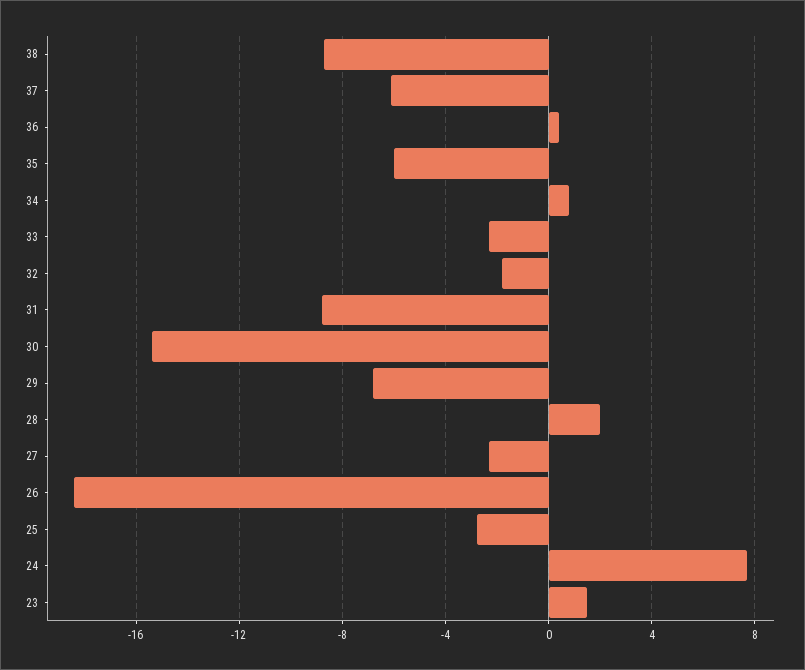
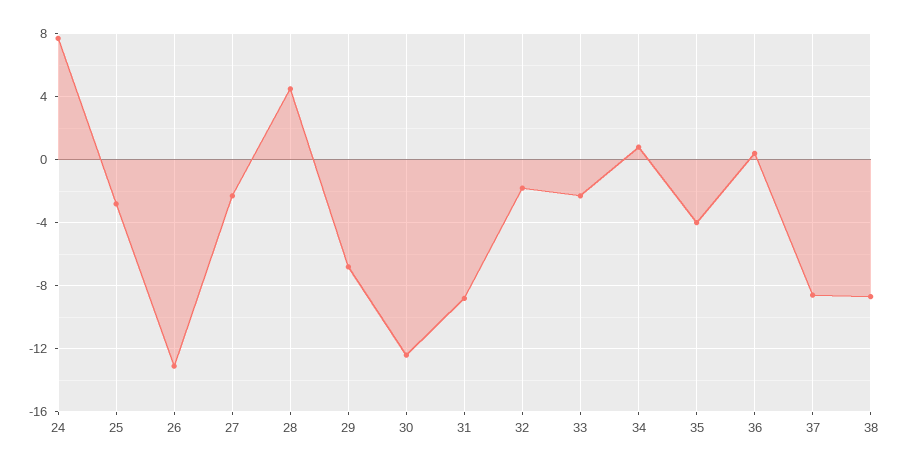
  {
    "38": -8.5,
-   "37": -6,
+   "37": -8.5,
    "36": 0.5,
-   "35": -6,
+   "35": -4,
    "34": 1,
    "33": -2.5,
    "32": -2,
    "31": -9,
-   "30": -15.5,
+   "30": -12.5,
    "29": -7,
-   "28": 2,
+   "28": 4.5,
    "27": -2.5,
-   "26": -18.5,
+   "26": -13,
    "25": -3,
-   "24": 7.5,
+   "24": 7.5
-   "23": 1.5
  }

